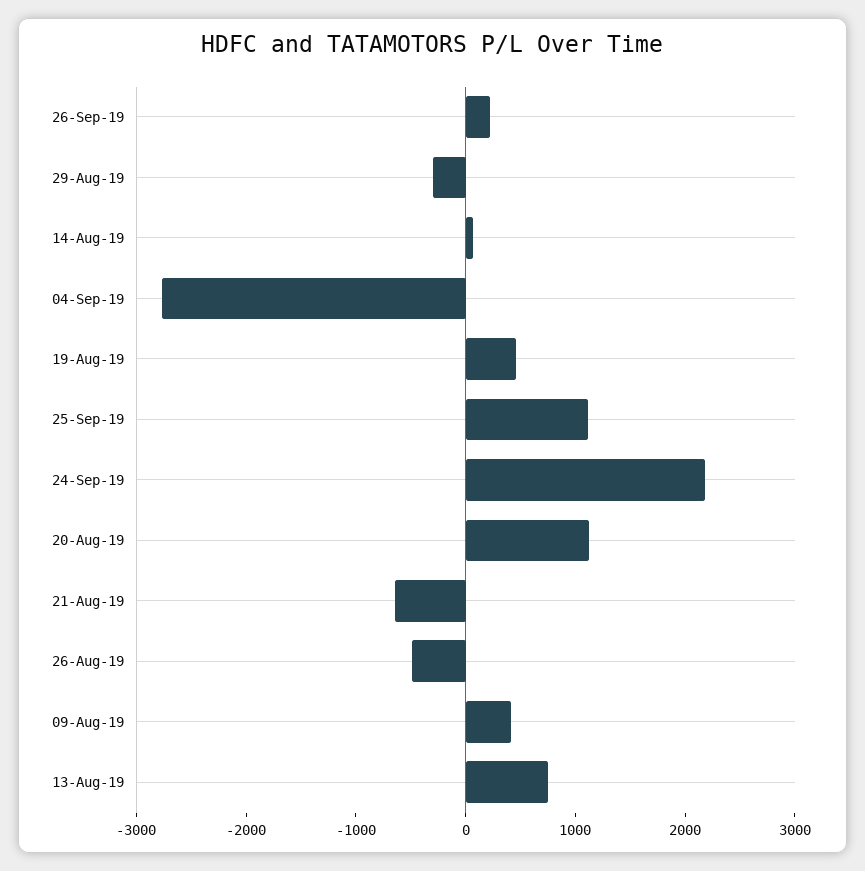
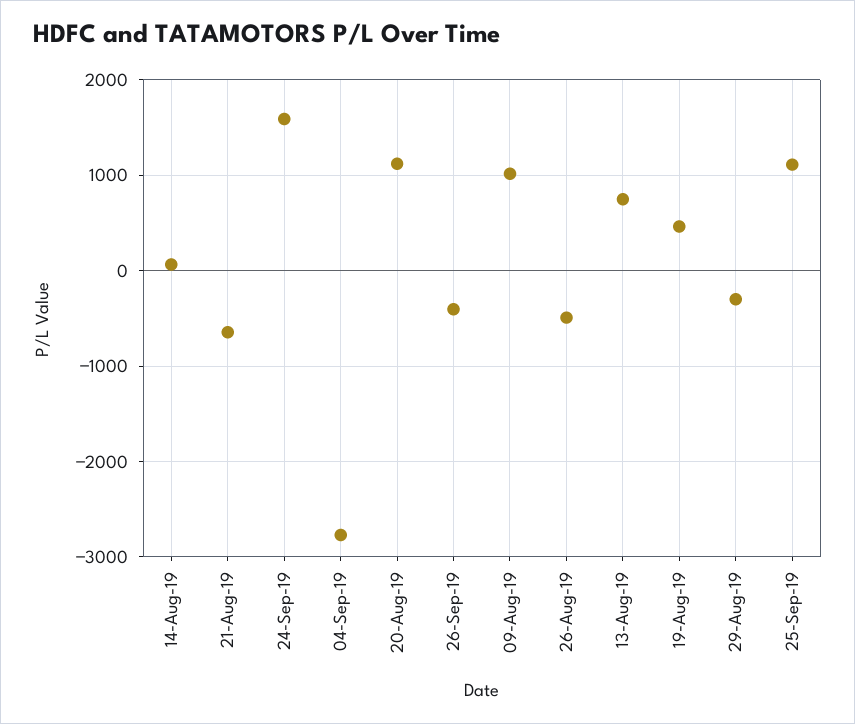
  {
-   "26-Sep-19": 200,
+   "26-Sep-19": -400,
    "29-Aug-19": -300,
    "14-Aug-19": 100,
    "04-Sep-19": -2800,
    "19-Aug-19": 500,
    "25-Sep-19": 1100,
-   "24-Sep-19": 2200,
+   "24-Sep-19": 1600,
    "20-Aug-19": 1100,
    "21-Aug-19": -600,
    "26-Aug-19": -500,
-   "09-Aug-19": 400,
+   "09-Aug-19": 1000,
    "13-Aug-19": 700
  }

